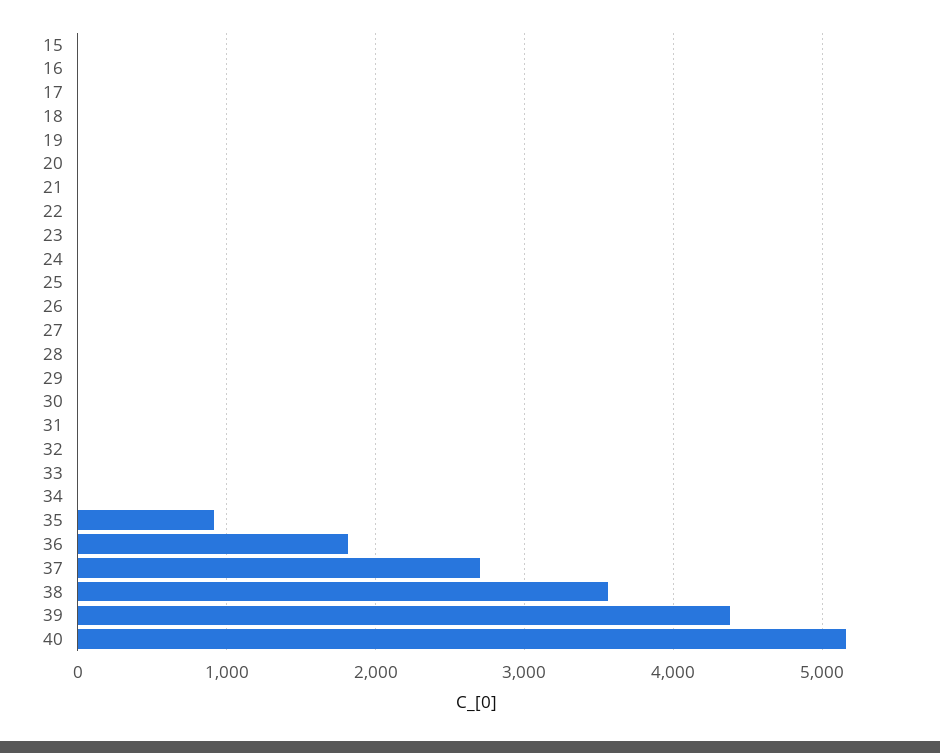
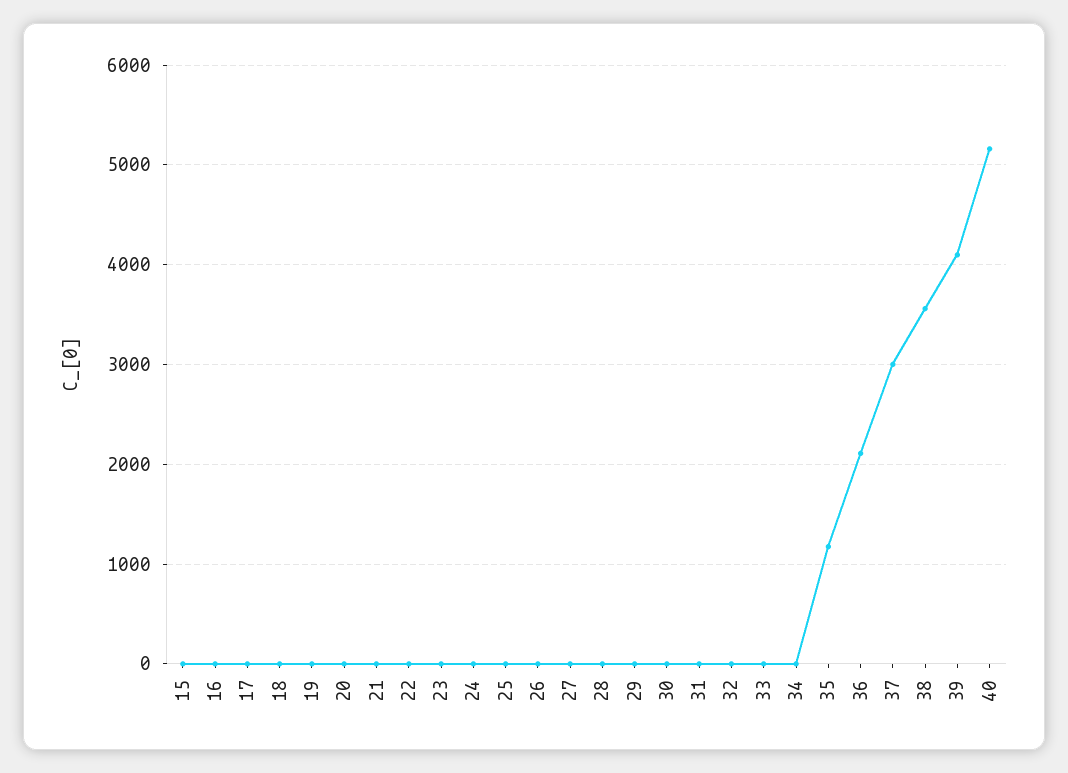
  {
    "15": 0,
    "16": 0,
    "17": 0,
    "18": 0,
    "19": 0,
    "20": 0,
    "21": 0,
    "22": 0,
    "23": 0,
    "24": 0,
    "25": 0,
    "26": 0,
    "27": 0,
    "28": 0,
    "29": 0,
    "30": 0,
    "31": 0,
    "32": 0,
    "33": 0,
    "34": 0,
-   "35": 900,
+   "35": 1200,
-   "36": 1800,
+   "36": 2100,
-   "37": 2700,
+   "37": 3000,
    "38": 3600,
-   "39": 4400,
+   "39": 4100,
    "40": 5200
  }

